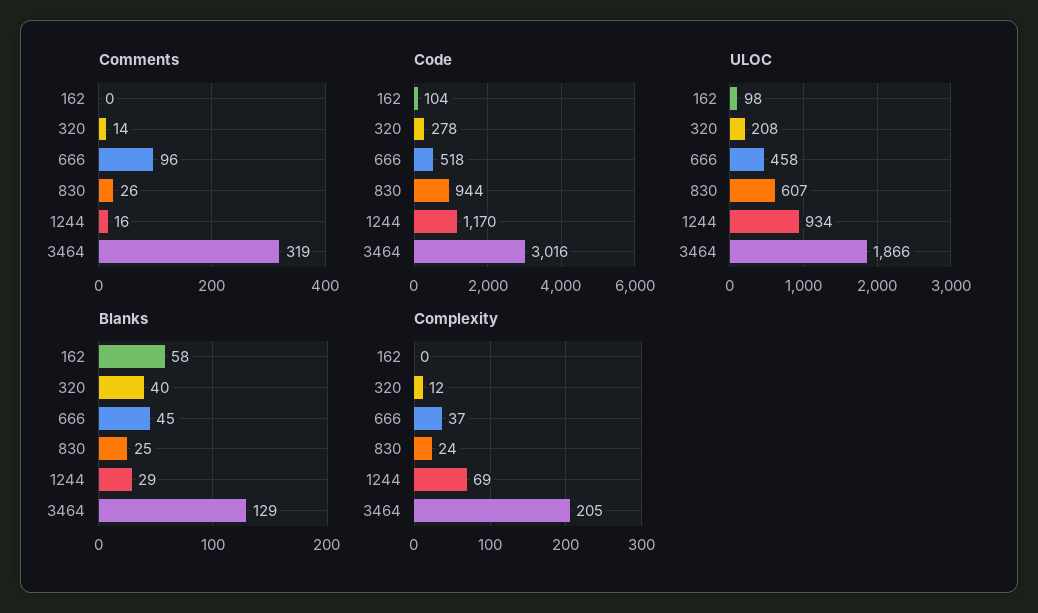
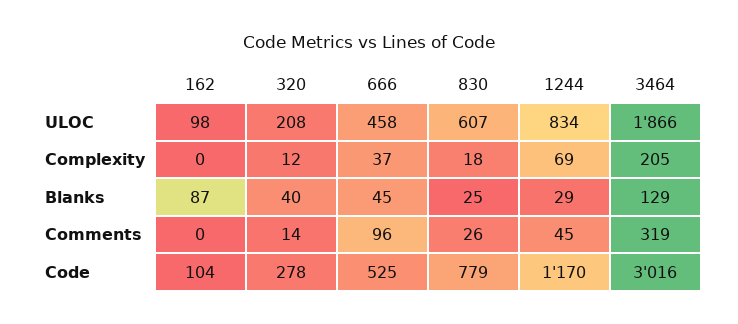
  {
    "Comments": {
      "162": 0,
      "320": 14,
      "666": 96,
      "830": 26,
-     "1244": 16,
+     "1244": 45,
      "3464": 319
    },
    "Code": {
      "162": 104,
      "320": 278,
-     "666": 518,
+     "666": 525,
-     "830": 944,
+     "830": 779,
      "1244": 1170,
      "3464": 3016
    },
    "ULOC": {
      "162": 98,
      "320": 208,
      "666": 458,
      "830": 607,
-     "1244": 934,
+     "1244": 834,
      "3464": 1866
    },
    "Blanks": {
-     "162": 58,
+     "162": 87,
      "320": 40,
      "666": 45,
      "830": 25,
      "1244": 29,
      "3464": 129
    },
    "Complexity": {
      "162": 0,
      "320": 12,
      "666": 37,
-     "830": 24,
+     "830": 18,
      "1244": 69,
      "3464": 205
    }
  }

